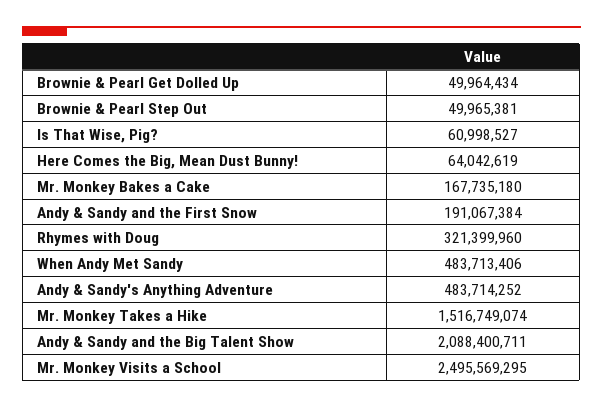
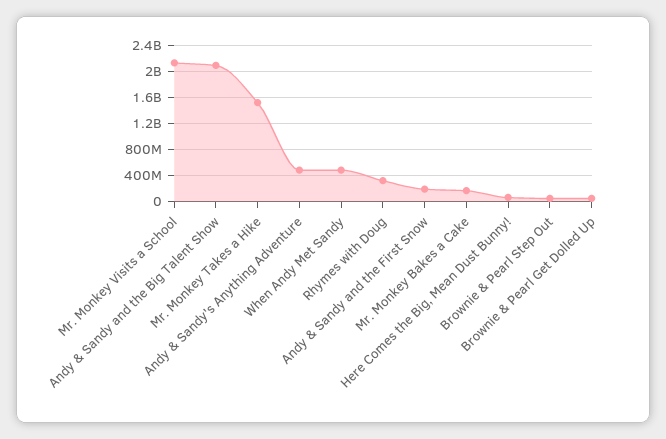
  {
    "Brownie & Pearl Get Dolled Up": 49964434,
    "Brownie & Pearl Step Out": 49965381,
-   "Is That Wise, Pig?": 60998527,
    "Here Comes the Big, Mean Dust Bunny!": 64042619,
    "Mr. Monkey Bakes a Cake": 167735180,
    "Andy & Sandy and the First Snow": 191067384,
    "Rhymes with Doug": 321399960,
    "When Andy Met Sandy": 483713406,
    "Andy & Sandy's Anything Adventure": 483714252,
    "Mr. Monkey Takes a Hike": 1516749074,
    "Andy & Sandy and the Big Talent Show": 2088400711,
-   "Mr. Monkey Visits a School": 2495569295
+   "Mr. Monkey Visits a School": 2100000000
  }

